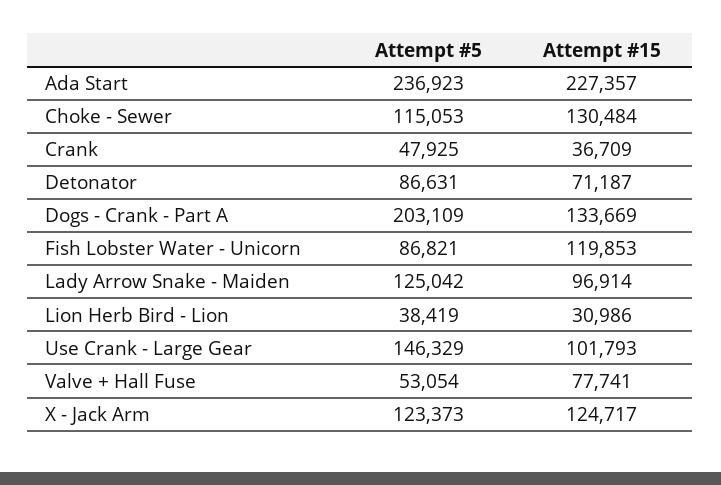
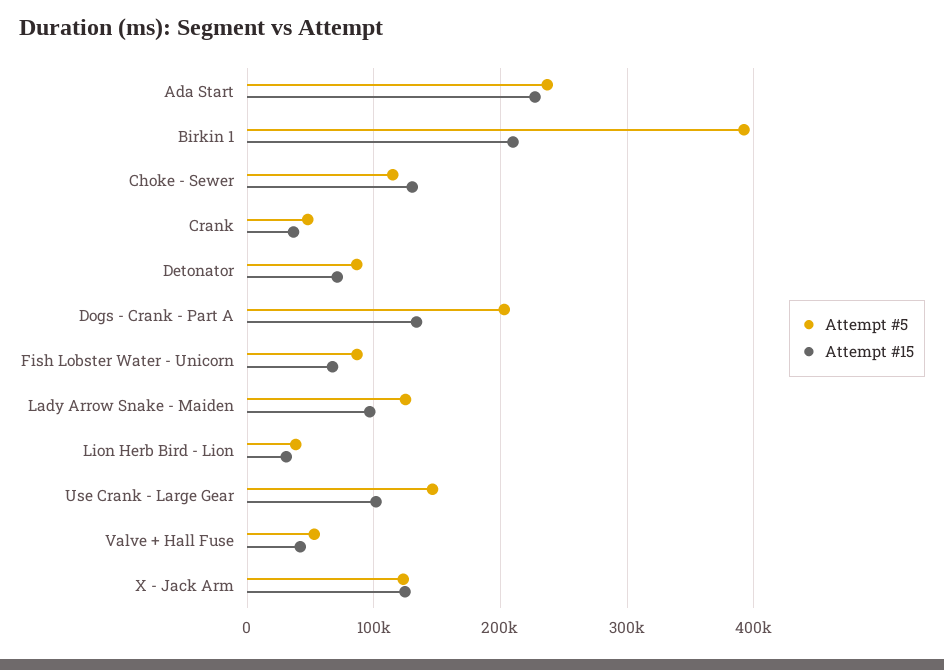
  {
    "Attempt #5": {
      "Ada Start": 236923,
      "Choke - Sewer": 115053,
      "Crank": 47925,
      "Detonator": 86631,
      "Dogs - Crank - Part A": 203109,
      "Fish Lobster Water - Unicorn": 86821,
      "Lady Arrow Snake - Maiden": 125042,
      "Lion Herb Bird - Lion": 38419,
      "Use Crank - Large Gear": 146329,
      "Valve + Hall Fuse": 53054,
-     "X - Jack Arm": 123373
+     "X - Jack Arm": 123373,
+     "Birkin 1": 390000
    },
    "Attempt #15": {
      "Ada Start": 227357,
      "Choke - Sewer": 130484,
      "Crank": 36709,
      "Detonator": 71187,
      "Dogs - Crank - Part A": 133669,
-     "Fish Lobster Water - Unicorn": 119853,
+     "Fish Lobster Water - Unicorn": 70000,
      "Lady Arrow Snake - Maiden": 96914,
      "Lion Herb Bird - Lion": 30986,
      "Use Crank - Large Gear": 101793,
-     "Valve + Hall Fuse": 77741,
+     "Valve + Hall Fuse": 40000,
-     "X - Jack Arm": 124717
+     "X - Jack Arm": 124717,
+     "Birkin 1": 210000
    }
  }

